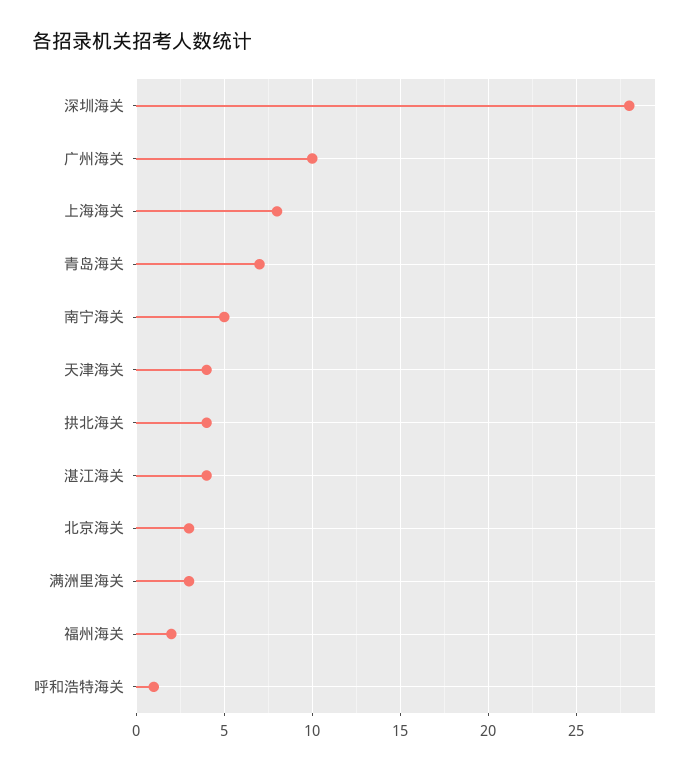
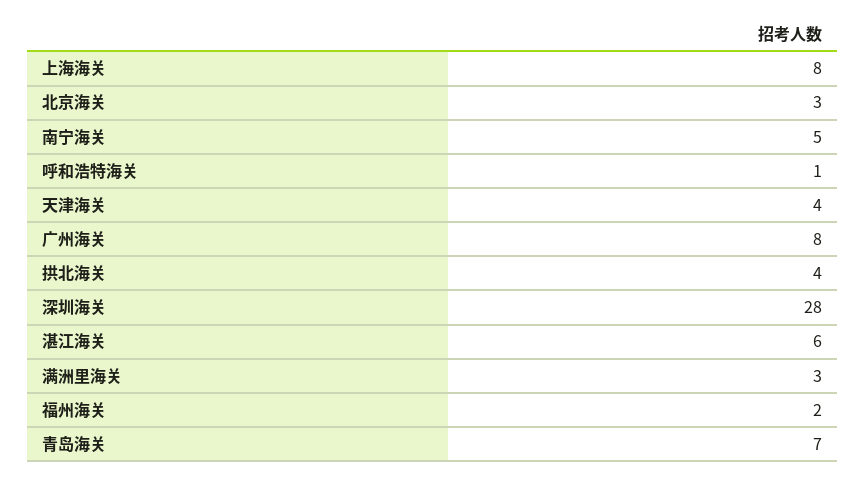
  {
    "深圳海关": 28,
-   "广州海关": 10,
+   "广州海关": 8,
    "上海海关": 8,
    "青岛海关": 7,
    "南宁海关": 5,
    "天津海关": 4,
    "拱北海关": 4,
-   "湛江海关": 4,
+   "湛江海关": 6,
    "北京海关": 3,
    "满洲里海关": 3,
    "福州海关": 2,
    "呼和浩特海关": 1
  }

